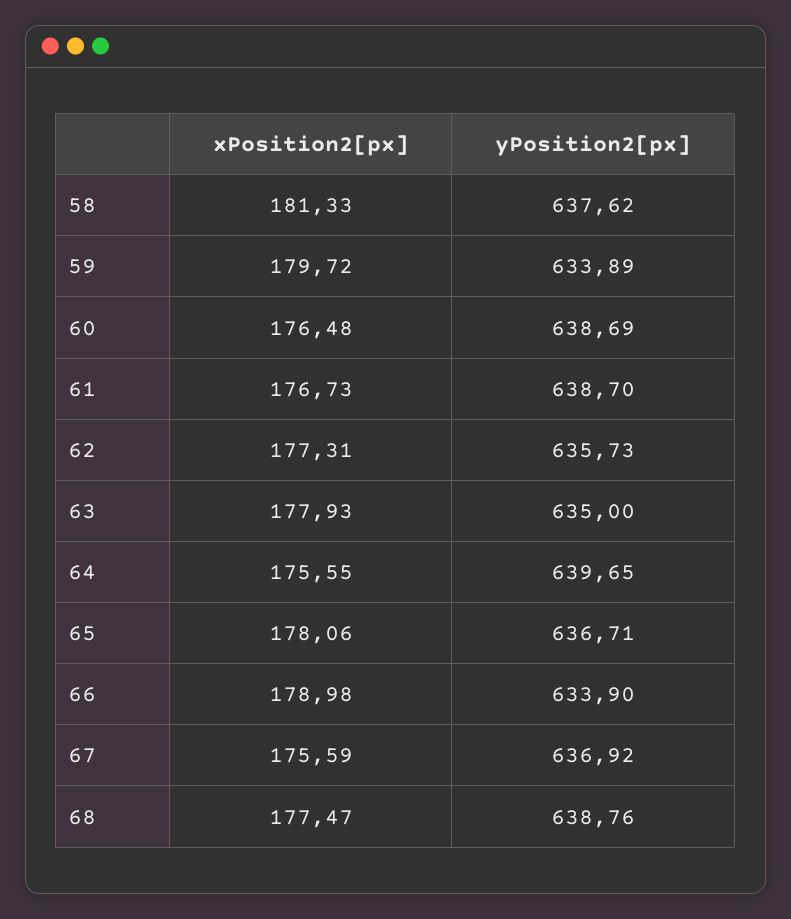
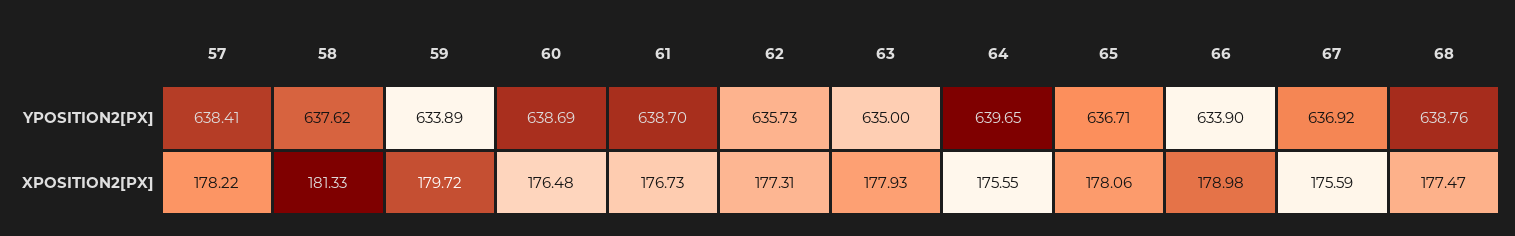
  {
    "xPosition2[px]": {
      "58": 181.33,
      "59": 179.72,
      "60": 176.48,
      "61": 176.73,
      "62": 177.31,
      "63": 177.93,
      "64": 175.55,
      "65": 178.06,
      "66": 178.98,
      "67": 175.59,
-     "68": 177.47
+     "68": 177.47,
+     "57": 178.22
    },
    "yPosition2[px]": {
      "58": 637.62,
      "59": 633.89,
      "60": 638.69,
      "61": 638.7,
      "62": 635.73,
      "63": 635,
      "64": 639.65,
      "65": 636.71,
      "66": 633.9,
      "67": 636.92,
-     "68": 638.76
+     "68": 638.76,
+     "57": 638.41
    }
  }

